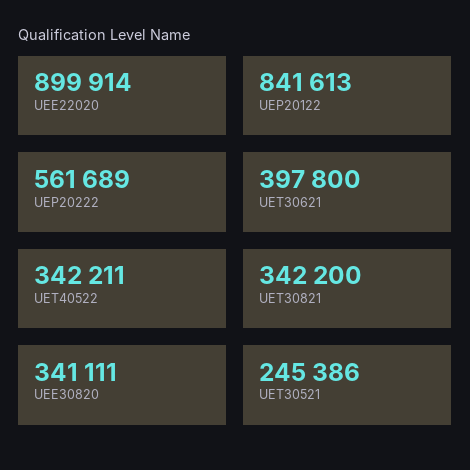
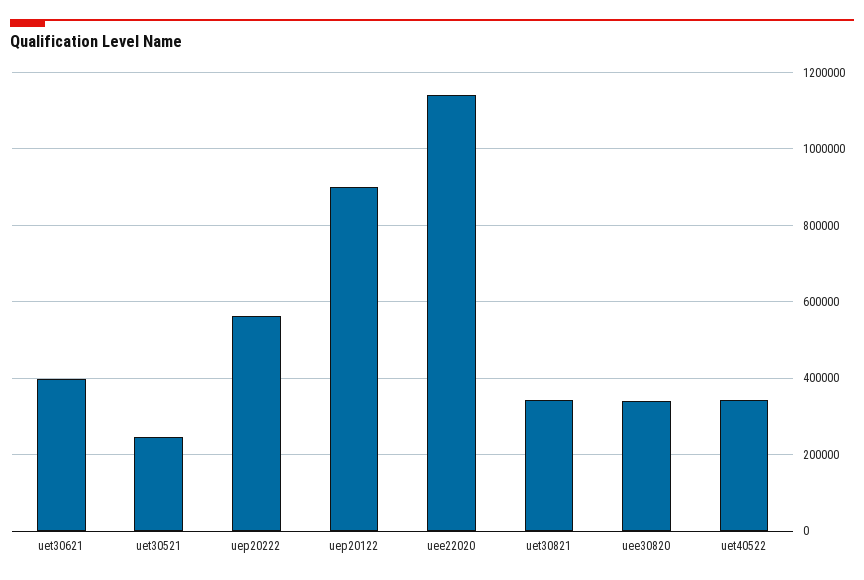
  {
-   "UEE22020": 899914,
+   "UEE22020": 1140000,
-   "UEP20122": 841613,
+   "UEP20122": 900000,
    "UEP20222": 561689,
    "UET30621": 397800,
    "UET40522": 342211,
    "UET30821": 342200,
    "UEE30820": 341111,
    "UET30521": 245386
  }

